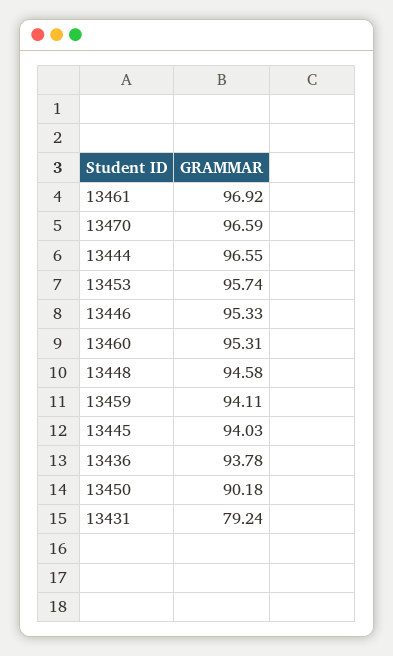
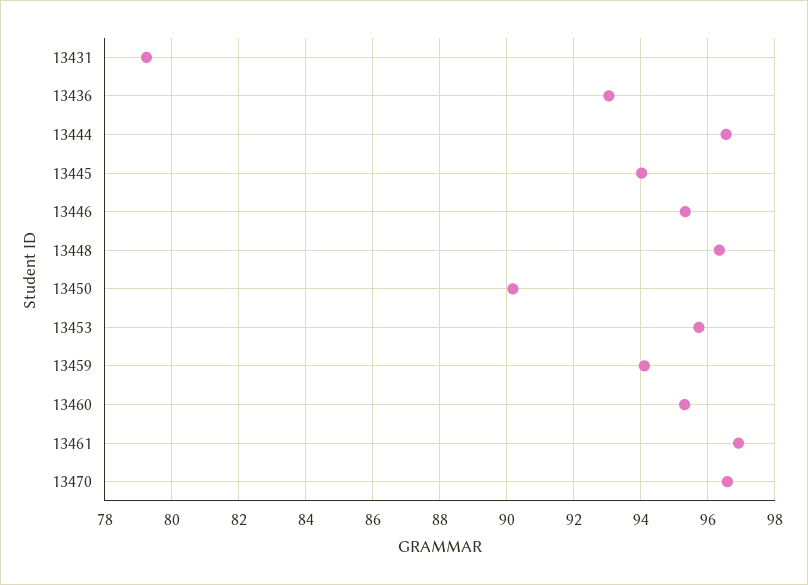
  {
    "13461": 96.92,
    "13470": 96.59,
    "13444": 96.55,
    "13453": 95.74,
    "13446": 95.33,
    "13460": 95.31,
-   "13448": 94.58,
+   "13448": 96.4,
    "13459": 94.11,
    "13445": 94.03,
-   "13436": 93.78,
+   "13436": 93,
    "13450": 90.18,
    "13431": 79.24
  }

